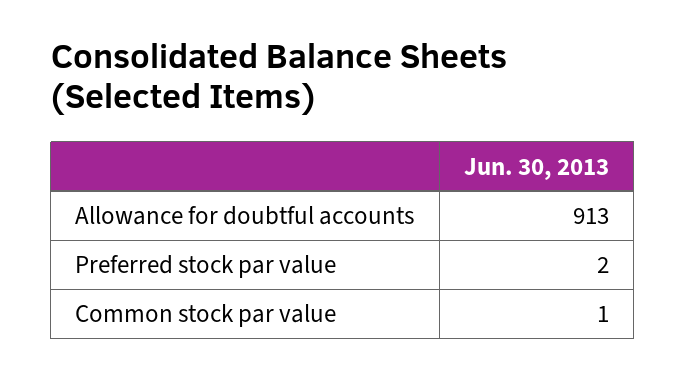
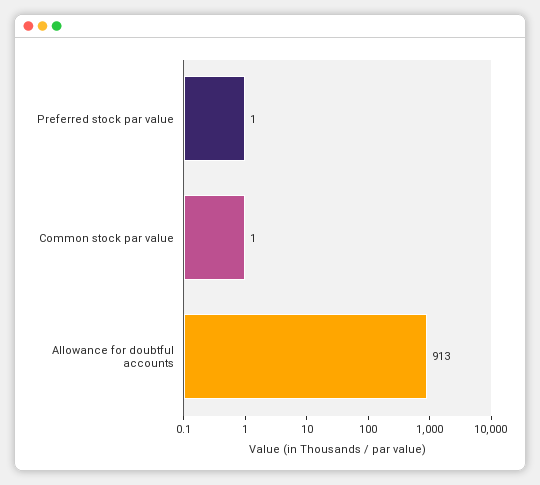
  {
    "Allowance for doubtful accounts": 913,
-   "Preferred stock par value": 2,
+   "Preferred stock par value": 1,
    "Common stock par value": 1
  }

